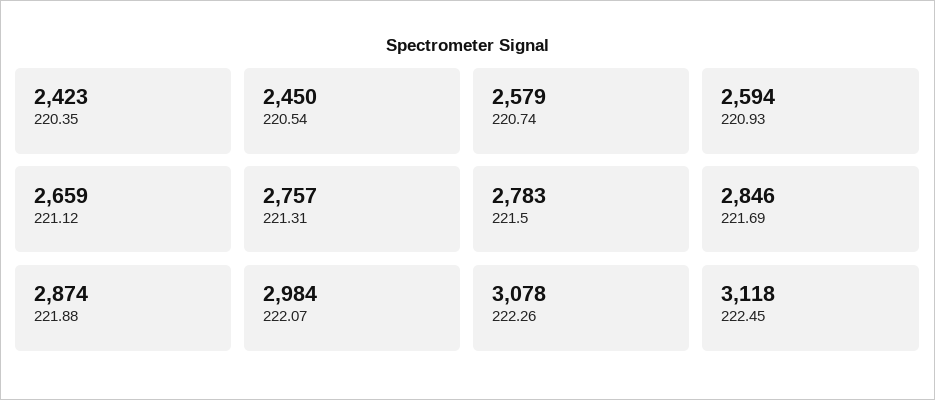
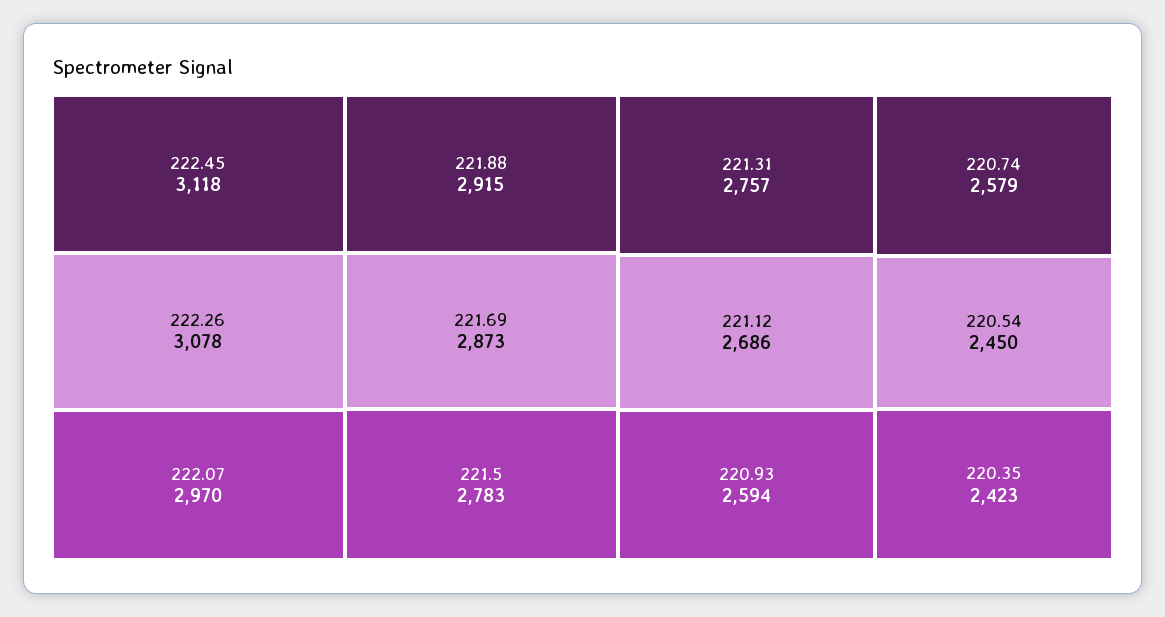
  {
    "220.35": 2423,
    "220.54": 2450,
    "220.74": 2579,
    "220.93": 2594,
-   "221.12": 2659,
+   "221.12": 2686,
    "221.31": 2757,
    "221.5": 2783,
-   "221.69": 2846,
+   "221.69": 2873,
-   "221.88": 2874,
+   "221.88": 2915,
-   "222.07": 2984,
+   "222.07": 2970,
    "222.26": 3078,
    "222.45": 3118
  }

